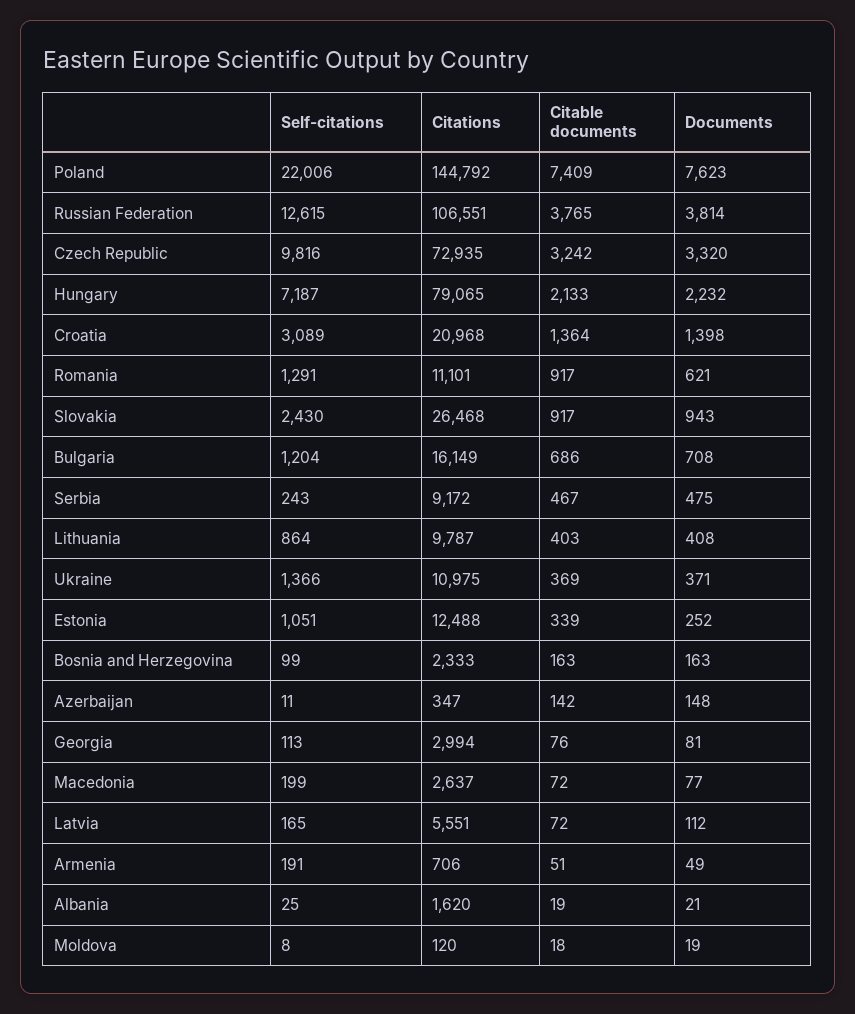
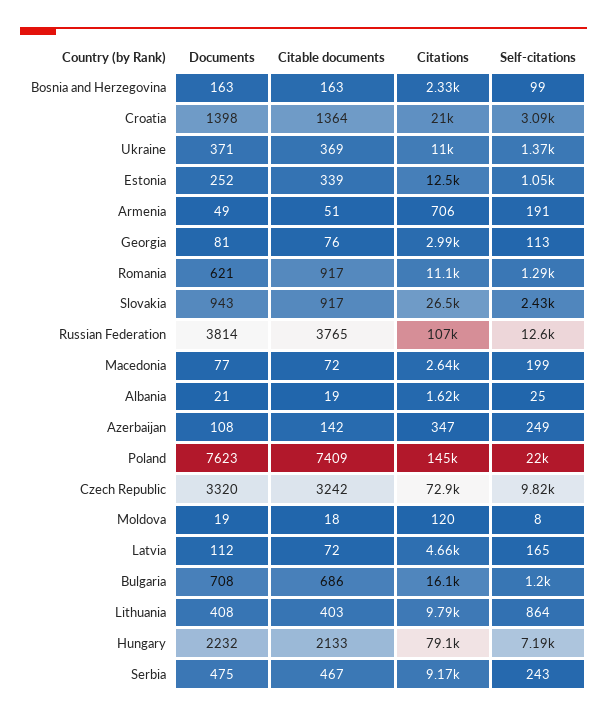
  {
    "Self-citations": {
      "Poland": 22006,
      "Russian Federation": 12615,
      "Czech Republic": 9816,
      "Hungary": 7187,
      "Croatia": 3089,
      "Romania": 1291,
      "Slovakia": 2430,
      "Bulgaria": 1204,
      "Serbia": 243,
      "Lithuania": 864,
      "Ukraine": 1366,
      "Estonia": 1051,
      "Bosnia and Herzegovina": 99,
-     "Azerbaijan": 11,
+     "Azerbaijan": 249,
      "Georgia": 113,
      "Macedonia": 199,
      "Latvia": 165,
      "Armenia": 191,
      "Albania": 25,
      "Moldova": 8
    },
    "Citations": {
      "Poland": 144792,
      "Russian Federation": 106551,
      "Czech Republic": 72935,
      "Hungary": 79065,
      "Croatia": 20968,
      "Romania": 11101,
      "Slovakia": 26468,
      "Bulgaria": 16149,
      "Serbia": 9172,
      "Lithuania": 9787,
      "Ukraine": 10975,
      "Estonia": 12488,
      "Bosnia and Herzegovina": 2333,
      "Azerbaijan": 347,
      "Georgia": 2994,
      "Macedonia": 2637,
-     "Latvia": 5551,
+     "Latvia": 4660,
      "Armenia": 706,
      "Albania": 1620,
      "Moldova": 120
    },
    "Citable documents": {
      "Poland": 7409,
      "Russian Federation": 3765,
      "Czech Republic": 3242,
      "Hungary": 2133,
      "Croatia": 1364,
      "Romania": 917,
      "Slovakia": 917,
      "Bulgaria": 686,
      "Serbia": 467,
      "Lithuania": 403,
      "Ukraine": 369,
      "Estonia": 339,
      "Bosnia and Herzegovina": 163,
      "Azerbaijan": 142,
      "Georgia": 76,
      "Macedonia": 72,
      "Latvia": 72,
      "Armenia": 51,
      "Albania": 19,
      "Moldova": 18
    },
    "Documents": {
      "Poland": 7623,
      "Russian Federation": 3814,
      "Czech Republic": 3320,
      "Hungary": 2232,
      "Croatia": 1398,
      "Romania": 621,
      "Slovakia": 943,
      "Bulgaria": 708,
      "Serbia": 475,
      "Lithuania": 408,
      "Ukraine": 371,
      "Estonia": 252,
      "Bosnia and Herzegovina": 163,
-     "Azerbaijan": 148,
+     "Azerbaijan": 108,
      "Georgia": 81,
      "Macedonia": 77,
      "Latvia": 112,
      "Armenia": 49,
      "Albania": 21,
      "Moldova": 19
    }
  }

